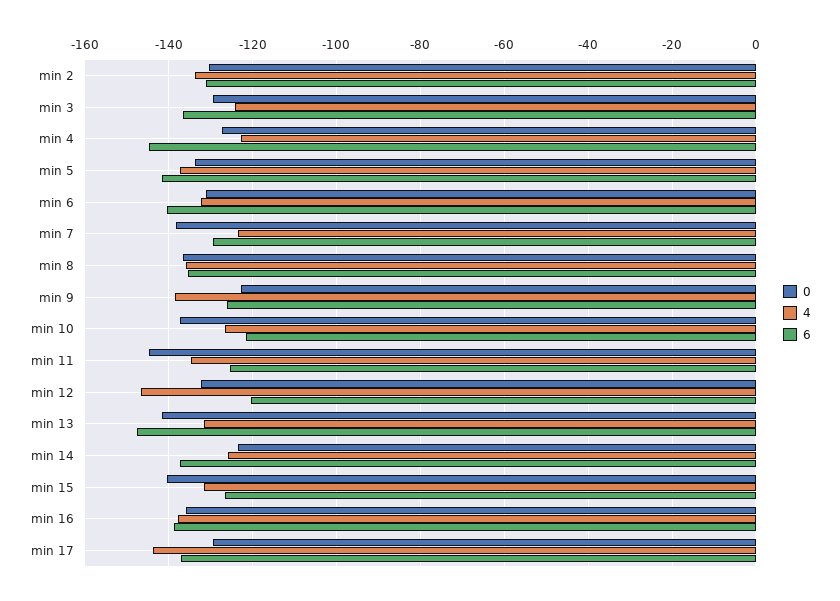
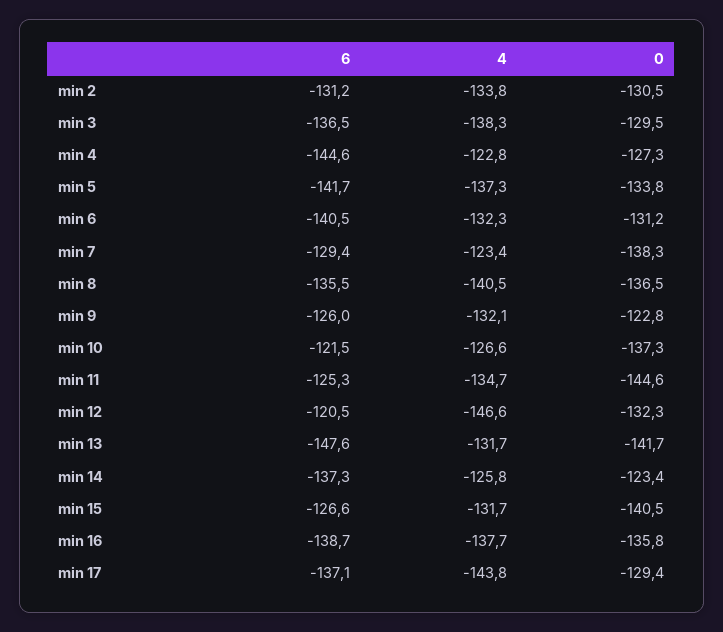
  {
    "0": {
      "min 2": -130.5,
      "min 3": -129.5,
      "min 4": -127.3,
      "min 5": -133.8,
      "min 6": -131.2,
      "min 7": -138.3,
      "min 8": -136.5,
      "min 9": -122.8,
      "min 10": -137.3,
      "min 11": -144.6,
      "min 12": -132.3,
      "min 13": -141.7,
      "min 14": -123.4,
      "min 15": -140.5,
      "min 16": -135.8,
      "min 17": -129.4
    },
    "4": {
      "min 2": -133.8,
-     "min 3": -124,
+     "min 3": -138.3,
      "min 4": -122.8,
      "min 5": -137.3,
      "min 6": -132.3,
      "min 7": -123.4,
-     "min 8": -136,
+     "min 8": -140.5,
-     "min 9": -138,
+     "min 9": -132.1,
      "min 10": -126.6,
      "min 11": -134.7,
      "min 12": -146.6,
      "min 13": -131.7,
      "min 14": -125.8,
      "min 15": -131.7,
      "min 16": -137.7,
      "min 17": -143.8
    },
    "6": {
      "min 2": -131.2,
      "min 3": -136.5,
      "min 4": -144.6,
      "min 5": -141.7,
      "min 6": -140.5,
      "min 7": -129.4,
      "min 8": -135.5,
      "min 9": -126,
      "min 10": -121.5,
      "min 11": -125.3,
      "min 12": -120.5,
      "min 13": -147.6,
      "min 14": -137.3,
      "min 15": -126.6,
      "min 16": -138.7,
      "min 17": -137.1
    }
  }

